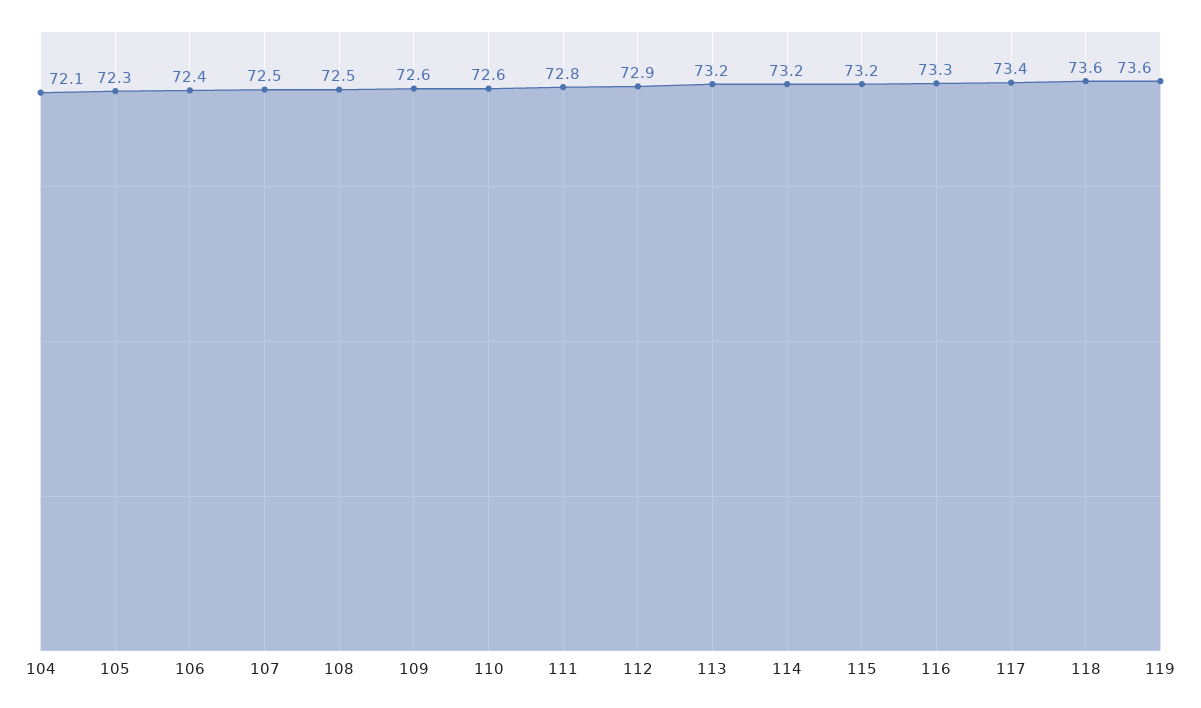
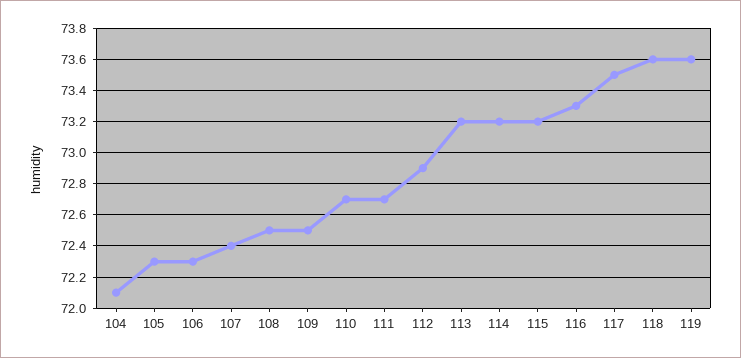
  {
    "104": 72.1,
    "105": 72.3,
-   "106": 72.4,
+   "106": 72.3,
-   "107": 72.5,
+   "107": 72.4,
    "108": 72.5,
-   "109": 72.6,
+   "109": 72.5,
-   "110": 72.6,
+   "110": 72.7,
-   "111": 72.8,
+   "111": 72.7,
    "112": 72.9,
    "113": 73.2,
    "114": 73.2,
    "115": 73.2,
    "116": 73.3,
-   "117": 73.4,
+   "117": 73.5,
    "118": 73.6,
    "119": 73.6
  }

